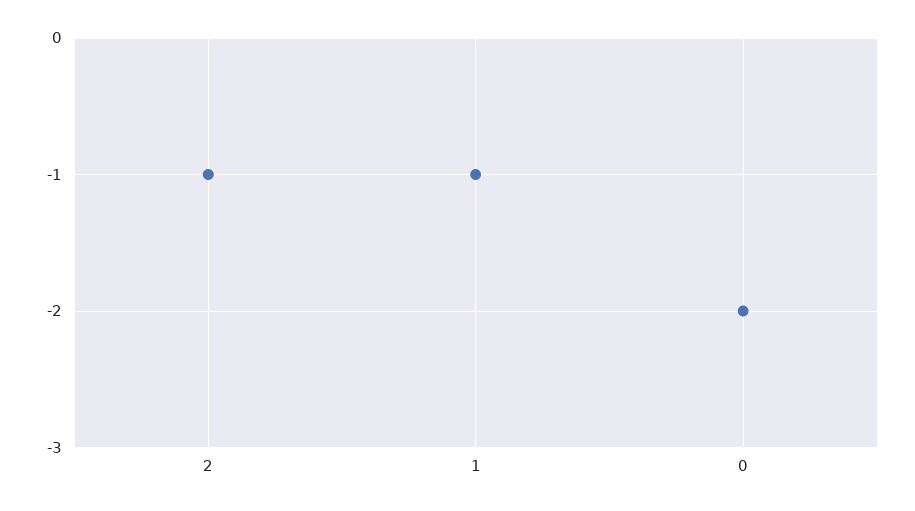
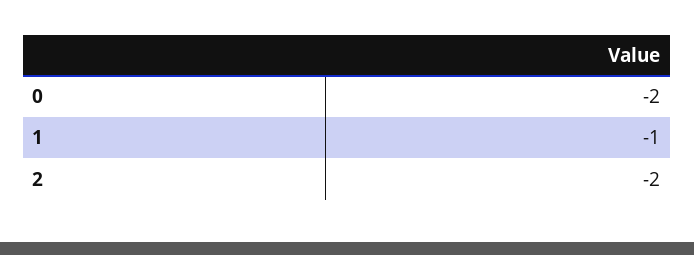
  {
-   "2": -1,
+   "2": -2,
    "1": -1,
    "0": -2
  }

